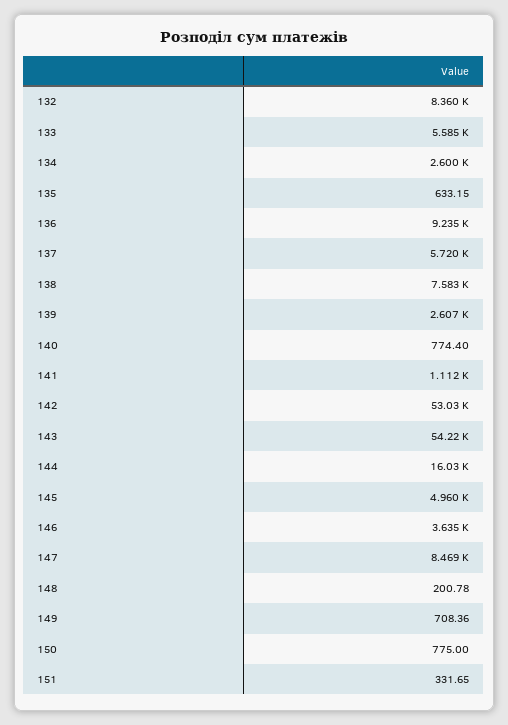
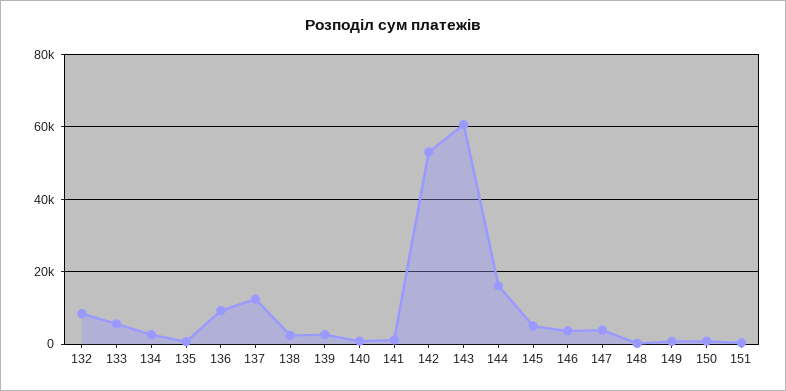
  {
    "132": 8360,
    "133": 5585,
    "134": 2600,
    "135": 633.15,
    "136": 9235,
-   "137": 5720,
+   "137": 12000,
-   "138": 7583,
+   "138": 2000,
    "139": 2607,
    "140": 774.4,
    "141": 1112,
    "142": 53030,
-   "143": 54220,
+   "143": 60000,
    "144": 16030,
    "145": 4960,
    "146": 3635,
-   "147": 8469,
+   "147": 4000,
    "148": 200.78,
    "149": 708.36,
    "150": 775,
    "151": 331.65
  }

